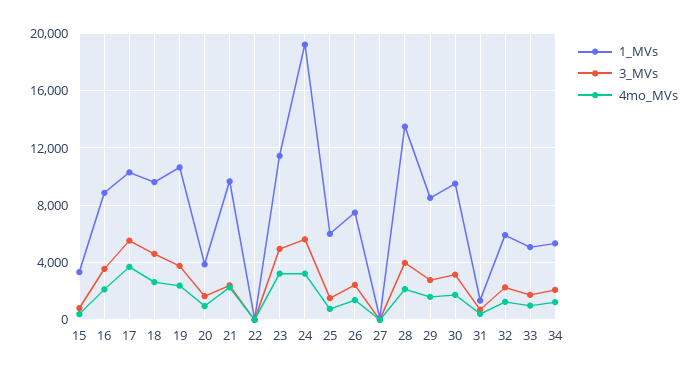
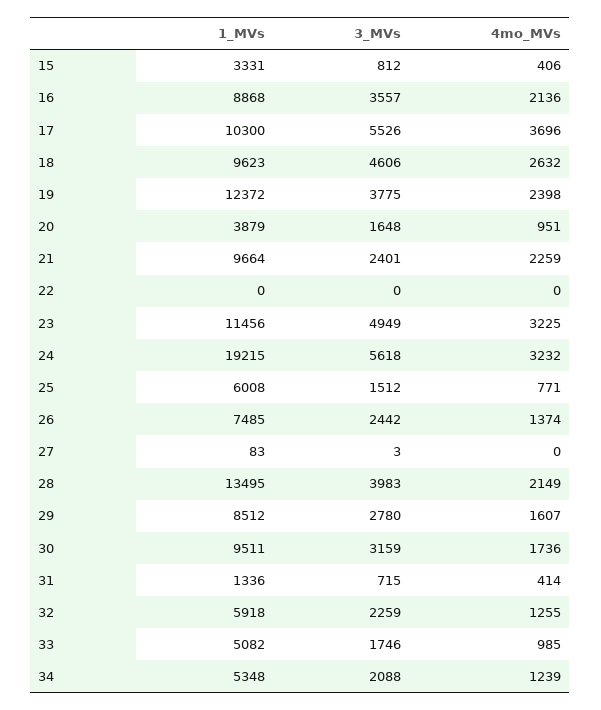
  {
    "1_MVs": {
      "15": 3331,
      "16": 8868,
      "17": 10300,
      "18": 9623,
-     "19": 10500,
+     "19": 12372,
      "20": 3879,
      "21": 9664,
      "22": 0,
      "23": 11456,
      "24": 19215,
      "25": 6008,
      "26": 7485,
      "27": 83,
      "28": 13495,
      "29": 8512,
      "30": 9511,
      "31": 1336,
      "32": 5918,
      "33": 5082,
      "34": 5348
    },
    "3_MVs": {
      "15": 812,
      "16": 3557,
      "17": 5526,
      "18": 4606,
      "19": 3775,
      "20": 1648,
      "21": 2401,
      "22": 0,
      "23": 4949,
      "24": 5618,
      "25": 1512,
      "26": 2442,
      "27": 3,
      "28": 3983,
      "29": 2780,
      "30": 3159,
      "31": 715,
      "32": 2259,
      "33": 1746,
      "34": 2088
    },
    "4mo_MVs": {
      "15": 406,
      "16": 2136,
      "17": 3696,
      "18": 2632,
      "19": 2398,
      "20": 951,
      "21": 2259,
      "22": 0,
      "23": 3225,
      "24": 3232,
      "25": 771,
      "26": 1374,
      "27": 0,
      "28": 2149,
      "29": 1607,
      "30": 1736,
      "31": 414,
      "32": 1255,
      "33": 985,
      "34": 1239
    }
  }

